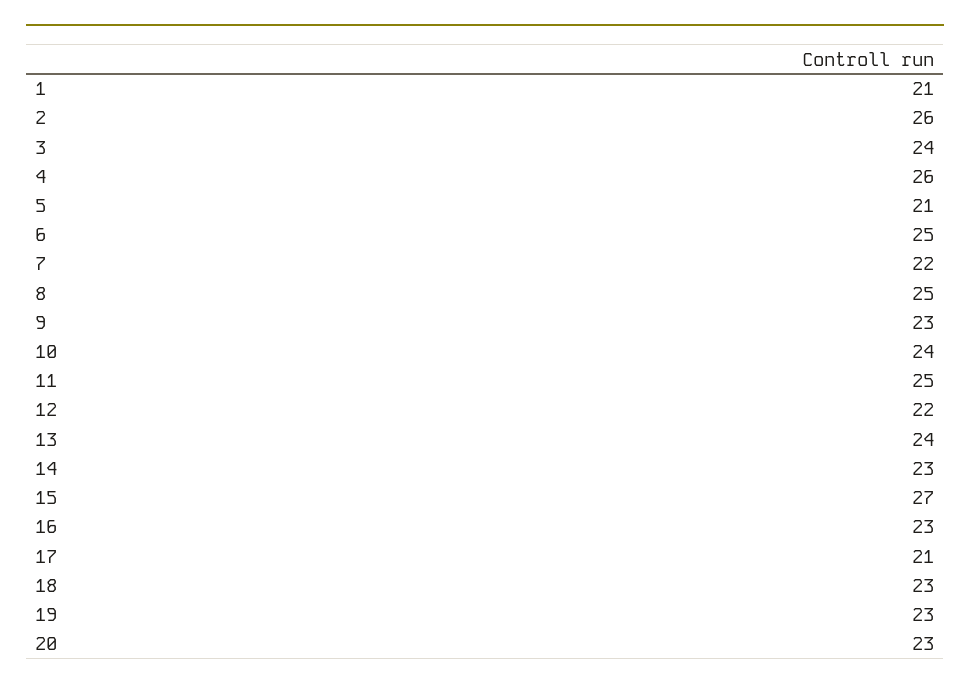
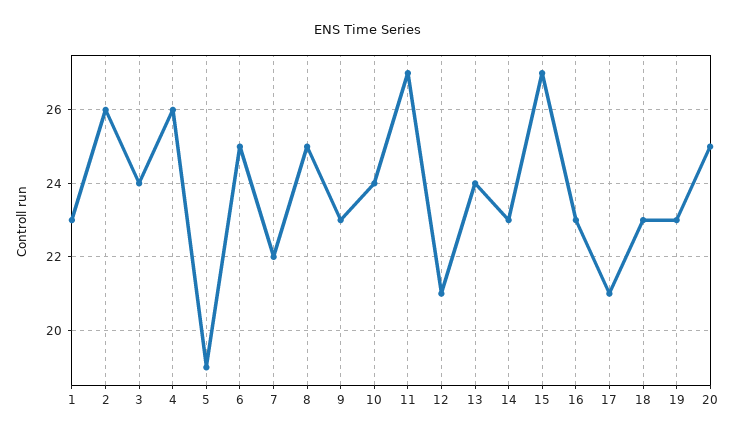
  {
-   "1": 21,
+   "1": 23,
    "2": 26,
    "3": 24,
    "4": 26,
-   "5": 21,
+   "5": 19,
    "6": 25,
    "7": 22,
    "8": 25,
    "9": 23,
    "10": 24,
-   "11": 25,
+   "11": 27,
-   "12": 22,
+   "12": 21,
    "13": 24,
    "14": 23,
    "15": 27,
    "16": 23,
    "17": 21,
    "18": 23,
    "19": 23,
-   "20": 23
+   "20": 25
  }

